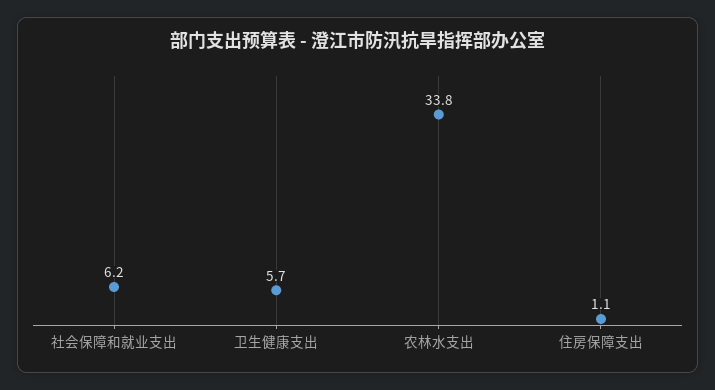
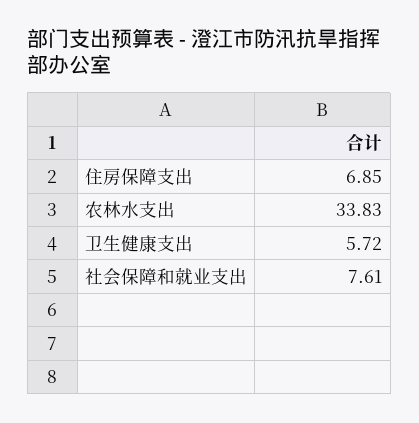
  {
-   "社会保障和就业支出": 6.2,
+   "社会保障和就业支出": 7.61,
    "卫生健康支出": 5.72,
    "农林水支出": 33.83,
-   "住房保障支出": 1.1
+   "住房保障支出": 6.85
  }

